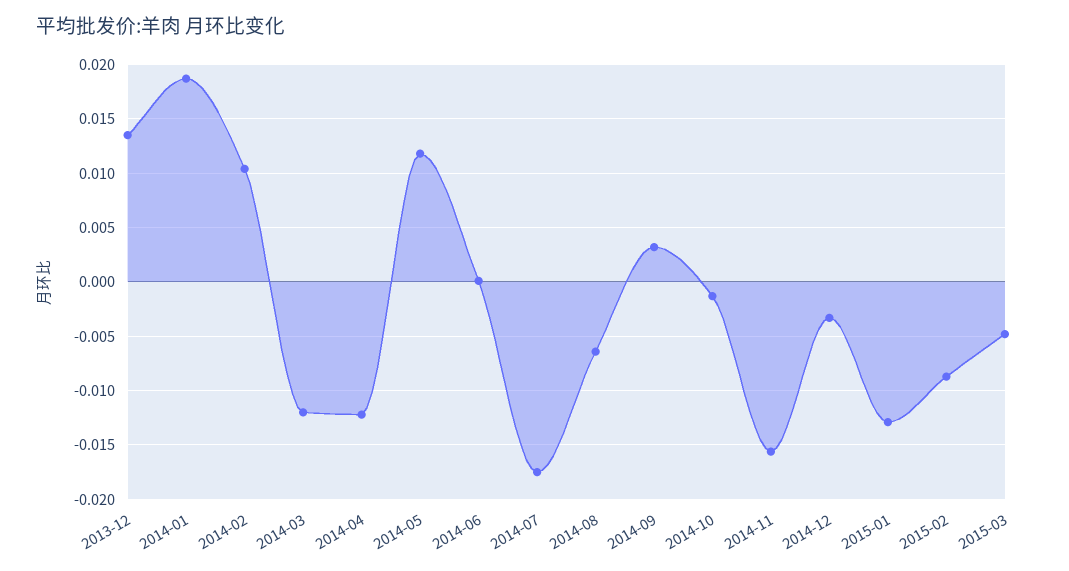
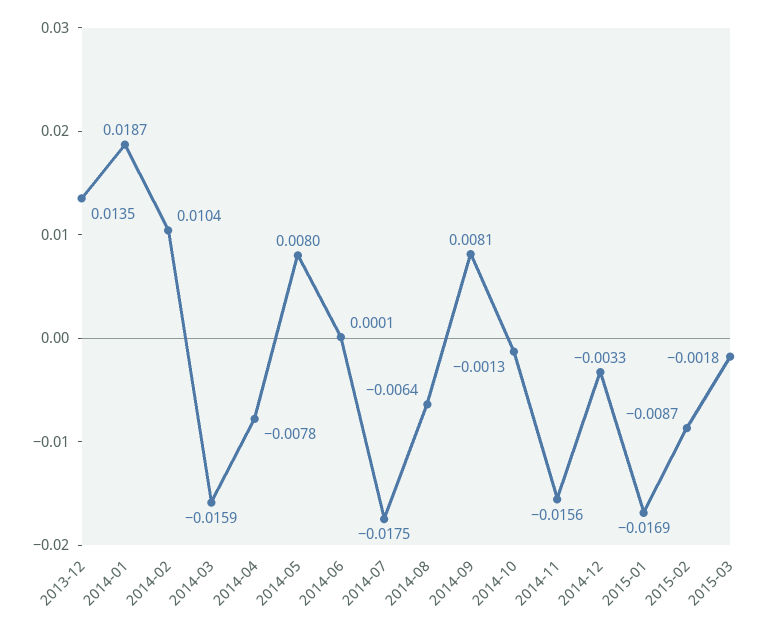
  {
    "2013-12": 0.0135,
    "2014-01": 0.0187,
    "2014-02": 0.0104,
-   "2014-03": -0.012,
+   "2014-03": -0.0159,
-   "2014-04": -0.012,
+   "2014-04": -0.0078,
-   "2014-05": 0.012,
+   "2014-05": 0.008,
    "2014-06": 0.0001,
    "2014-07": -0.0175,
    "2014-08": -0.0064,
-   "2014-09": 0.003,
+   "2014-09": 0.0081,
    "2014-10": -0.0013,
    "2014-11": -0.0156,
    "2014-12": -0.0033,
-   "2015-01": -0.013,
+   "2015-01": -0.0169,
    "2015-02": -0.0087,
-   "2015-03": -0.005
+   "2015-03": -0.0018
  }

